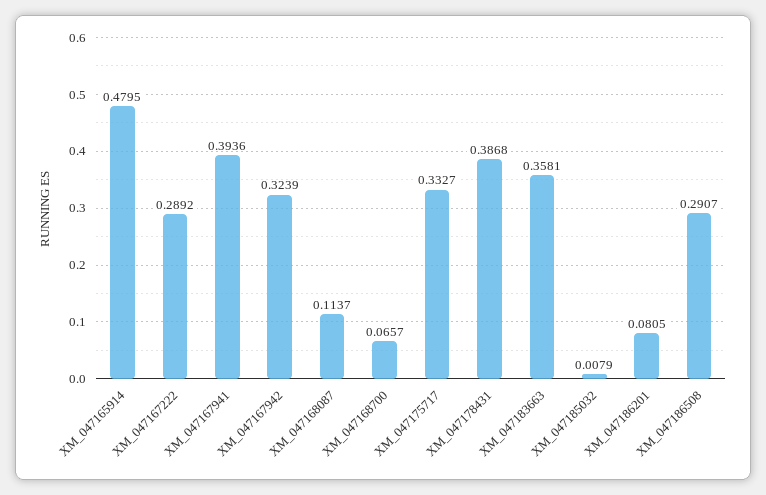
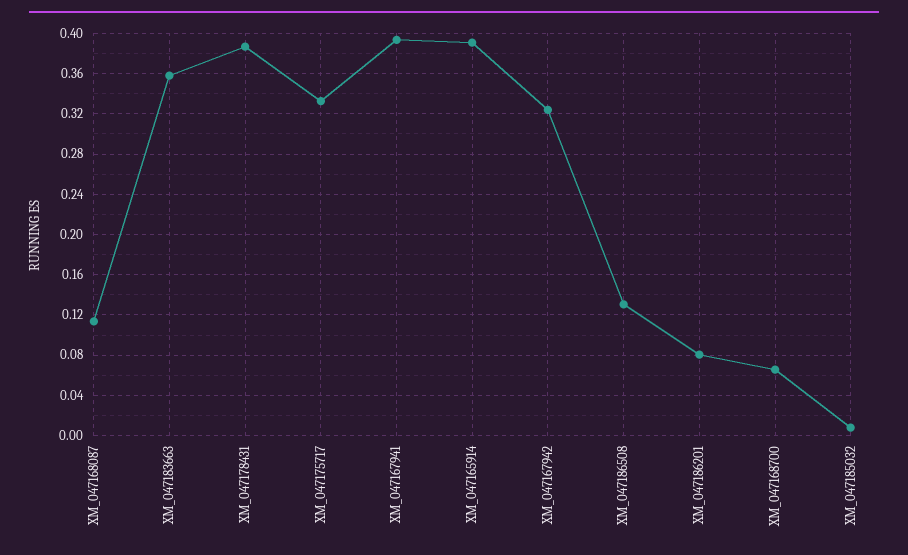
  {
-   "XM_047165914": 0.4795,
+   "XM_047165914": 0.39,
-   "XM_047167222": 0.2892,
    "XM_047167941": 0.3936,
    "XM_047167942": 0.3239,
    "XM_047168087": 0.1137,
    "XM_047168700": 0.0657,
    "XM_047175717": 0.3327,
    "XM_047178431": 0.3868,
    "XM_047183663": 0.3581,
    "XM_047185032": 0.0079,
    "XM_047186201": 0.0805,
-   "XM_047186508": 0.2907
+   "XM_047186508": 0.13
  }

